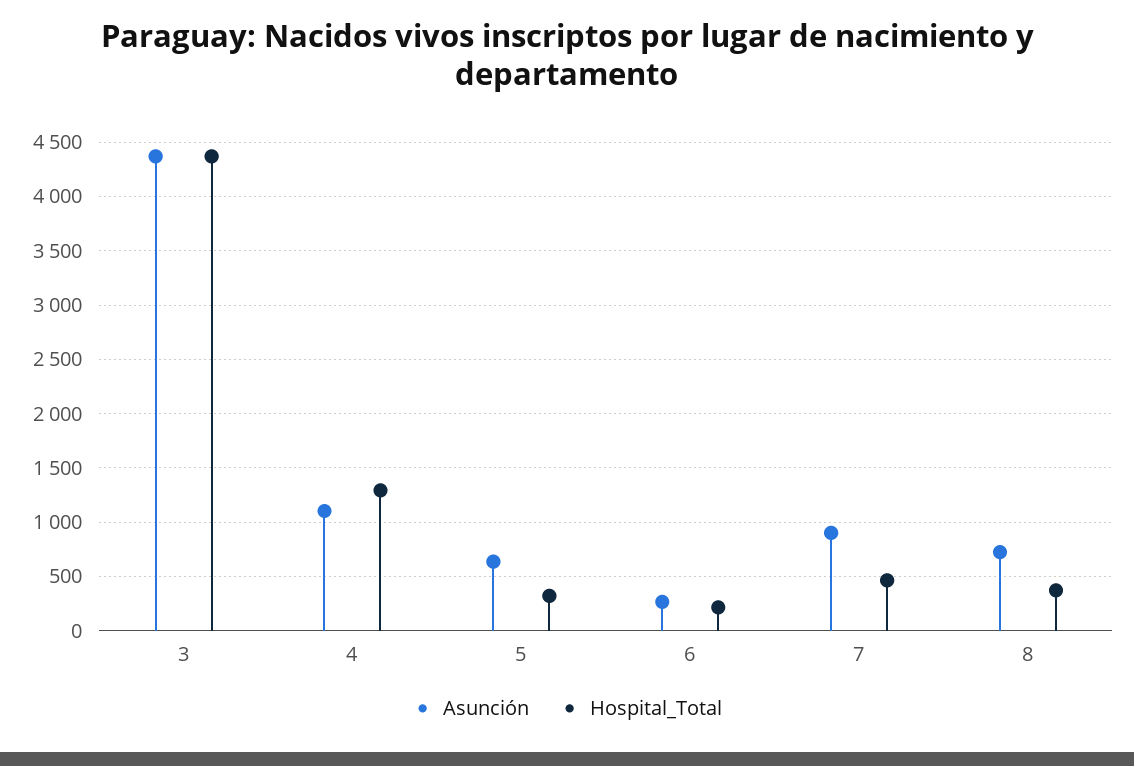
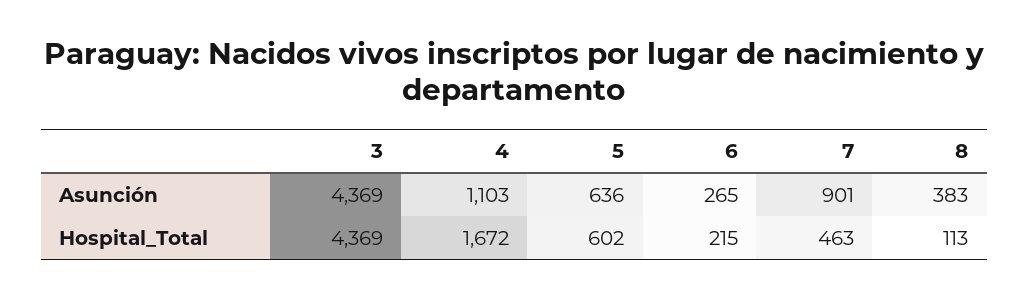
  {
    "Asunción": {
      "3": 4369,
      "4": 1103,
      "5": 636,
      "6": 265,
      "7": 901,
-     "8": 700
+     "8": 383
    },
    "Hospital_Total": {
      "3": 4369,
-     "4": 1300,
+     "4": 1672,
-     "5": 300,
+     "5": 602,
      "6": 215,
      "7": 463,
-     "8": 400
+     "8": 113
    }
  }

